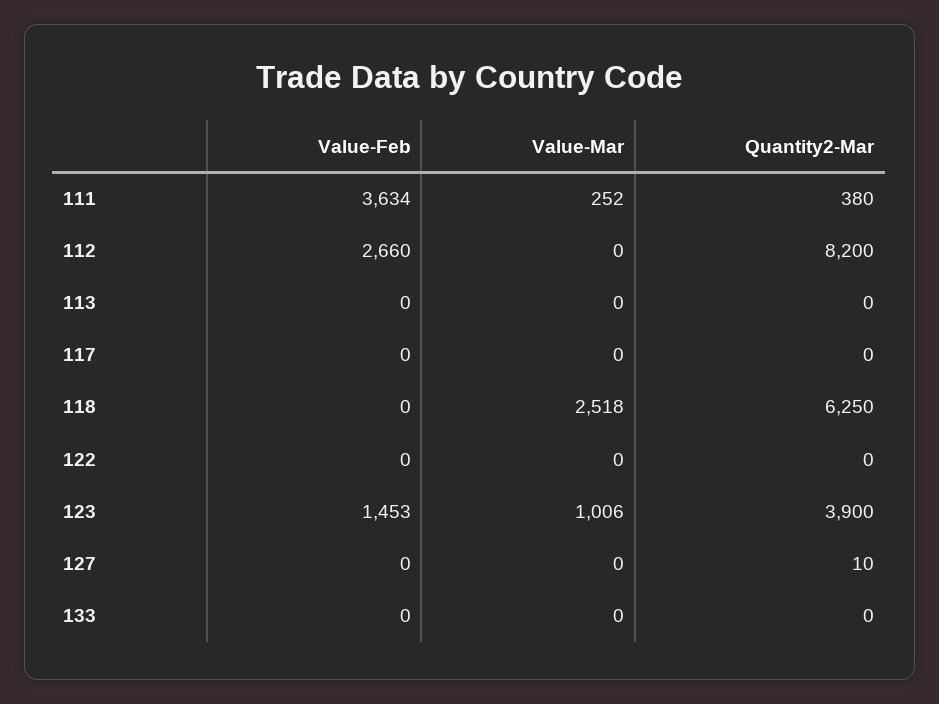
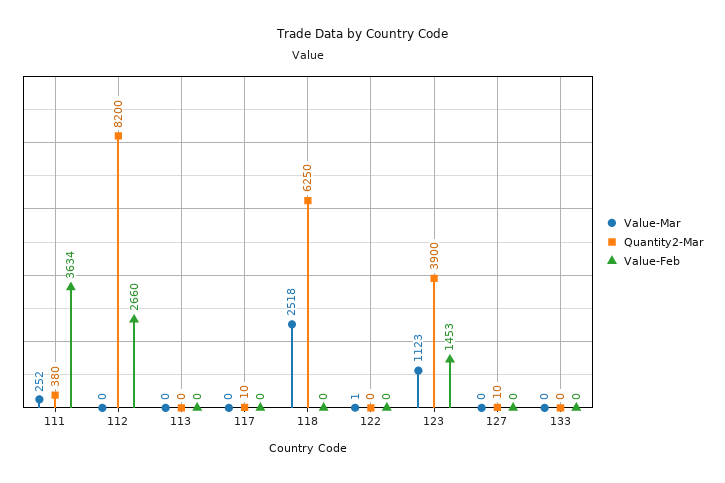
  {
    "Value-Feb": {
      "111": 3634,
      "112": 2660,
      "113": 0,
      "117": 0,
      "118": 0,
      "122": 0,
      "123": 1453,
      "127": 0,
      "133": 0
    },
    "Value-Mar": {
      "111": 252,
      "112": 0,
      "113": 0,
      "117": 0,
      "118": 2518,
-     "122": 0,
+     "122": 1,
-     "123": 1006,
+     "123": 1123,
      "127": 0,
      "133": 0
    },
    "Quantity2-Mar": {
      "111": 380,
      "112": 8200,
      "113": 0,
-     "117": 0,
+     "117": 10,
      "118": 6250,
      "122": 0,
      "123": 3900,
      "127": 10,
      "133": 0
    }
  }

